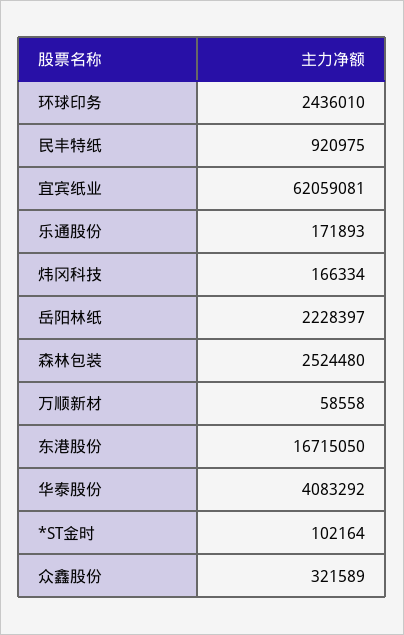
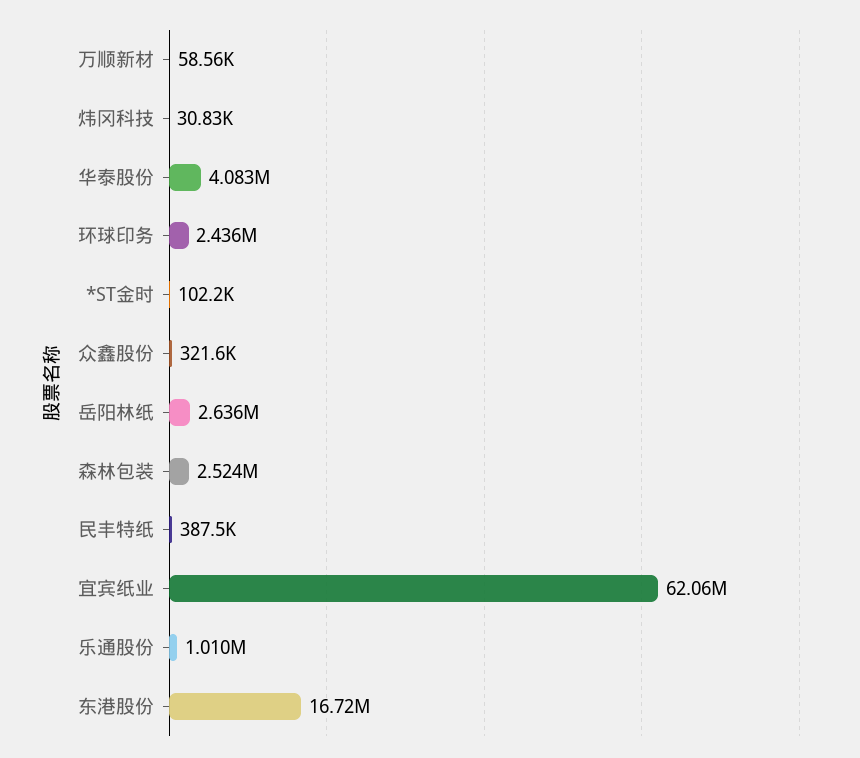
  {
    "环球印务": 2436010,
-   "民丰特纸": 920975,
+   "民丰特纸": 387500,
    "宜宾纸业": 62059081,
-   "乐通股份": 171893,
+   "乐通股份": 1010000,
-   "炜冈科技": 166334,
+   "炜冈科技": 30830,
-   "岳阳林纸": 2228397,
+   "岳阳林纸": 2636000,
    "森林包装": 2524480,
    "万顺新材": 58558,
    "东港股份": 16715050,
    "华泰股份": 4083292,
    "*ST金时": 102164,
    "众鑫股份": 321589
  }

